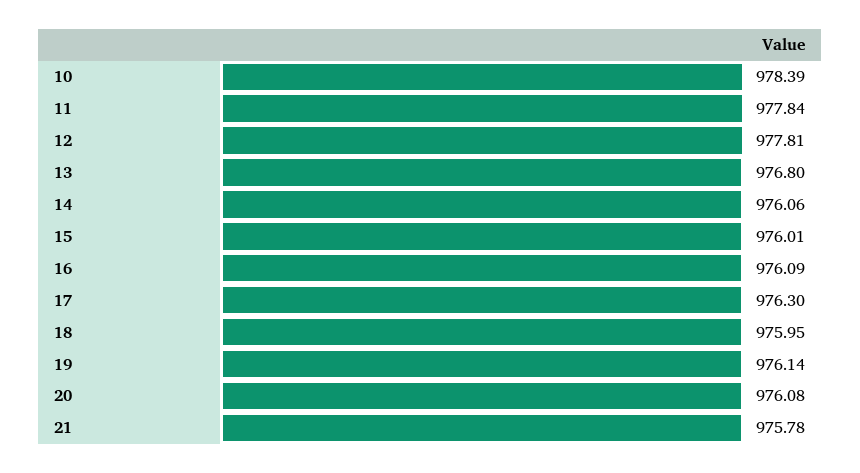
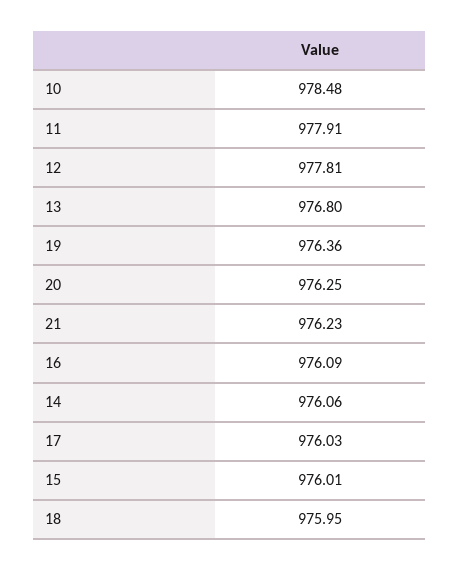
  {
-   "10": 978.39,
+   "10": 978.48,
-   "11": 977.84,
+   "11": 977.91,
    "12": 977.81,
    "13": 976.8,
    "14": 976.06,
    "15": 976.01,
    "16": 976.09,
-   "17": 976.3,
+   "17": 976.03,
    "18": 975.95,
-   "19": 976.14,
+   "19": 976.36,
-   "20": 976.08,
+   "20": 976.25,
-   "21": 975.78
+   "21": 976.23
  }

